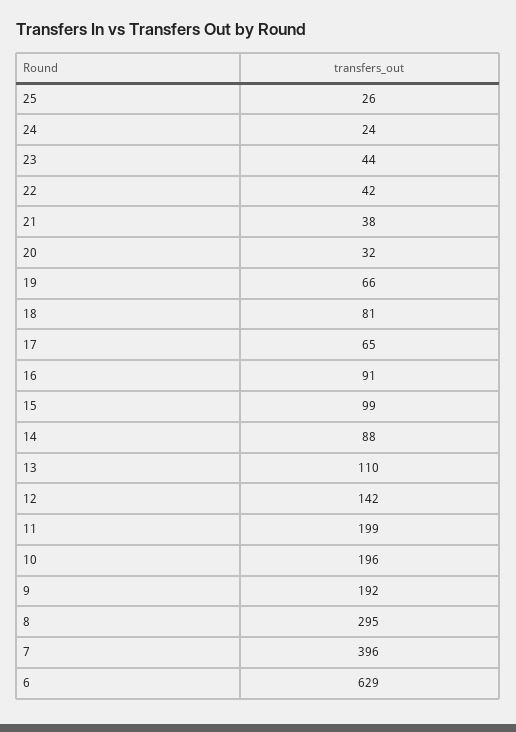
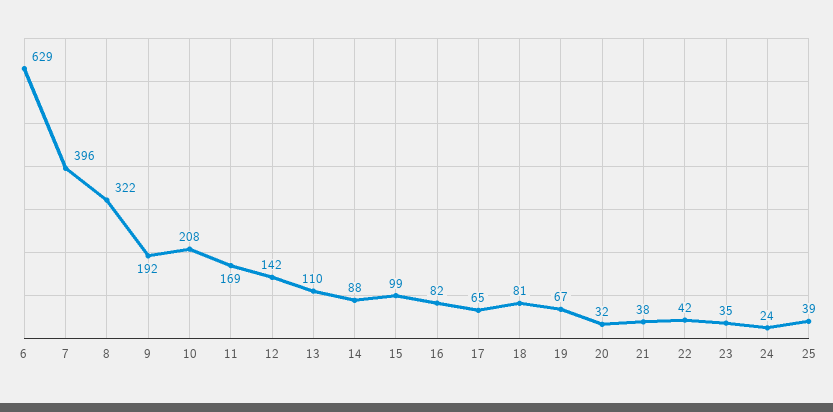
  {
-   "25": 26,
+   "25": 39,
    "24": 24,
-   "23": 44,
+   "23": 35,
    "22": 42,
    "21": 38,
    "20": 32,
-   "19": 66,
+   "19": 67,
    "18": 81,
    "17": 65,
-   "16": 91,
+   "16": 82,
    "15": 99,
    "14": 88,
    "13": 110,
    "12": 142,
-   "11": 199,
+   "11": 169,
-   "10": 196,
+   "10": 208,
    "9": 192,
-   "8": 295,
+   "8": 322,
    "7": 396,
    "6": 629
  }

